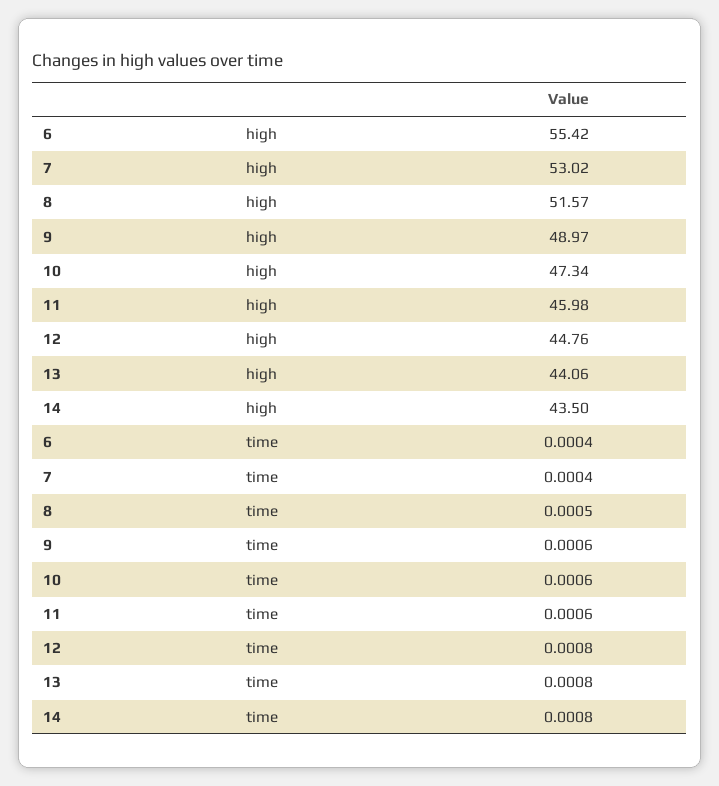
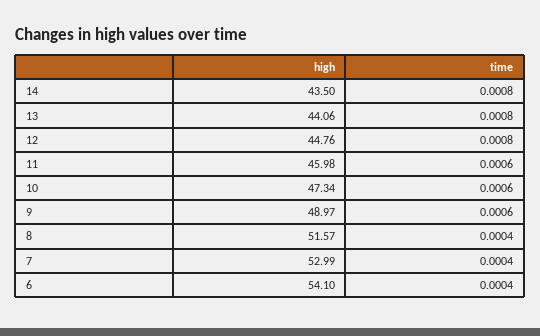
  {
    "6": {
-     "high": 55.42,
+     "high": 54.1,
      "time": 0.0004
    },
    "7": {
-     "high": 53.02,
+     "high": 52.99,
      "time": 0.0004
    },
    "8": {
      "high": 51.57,
-     "time": 0.0005
+     "time": 0.0004
    },
    "9": {
      "high": 48.97,
      "time": 0.0006
    },
    "10": {
      "high": 47.34,
      "time": 0.0006
    },
    "11": {
      "high": 45.98,
      "time": 0.0006
    },
    "12": {
      "high": 44.76,
      "time": 0.0008
    },
    "13": {
      "high": 44.06,
      "time": 0.0008
    },
    "14": {
      "high": 43.5,
      "time": 0.0008
    }
  }

